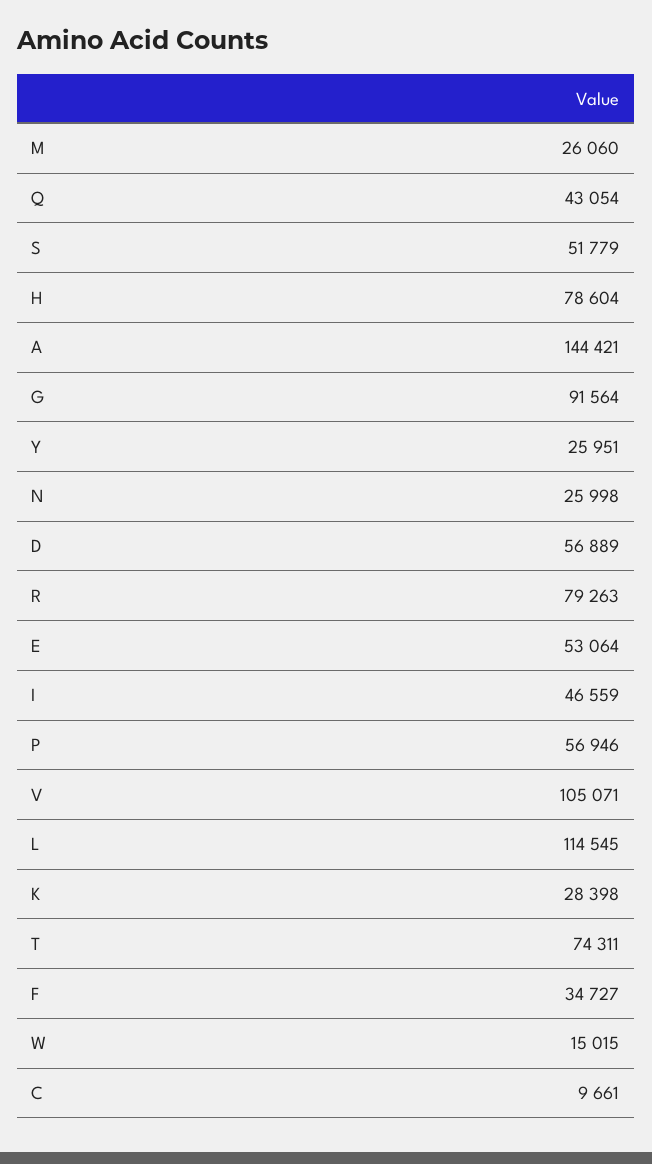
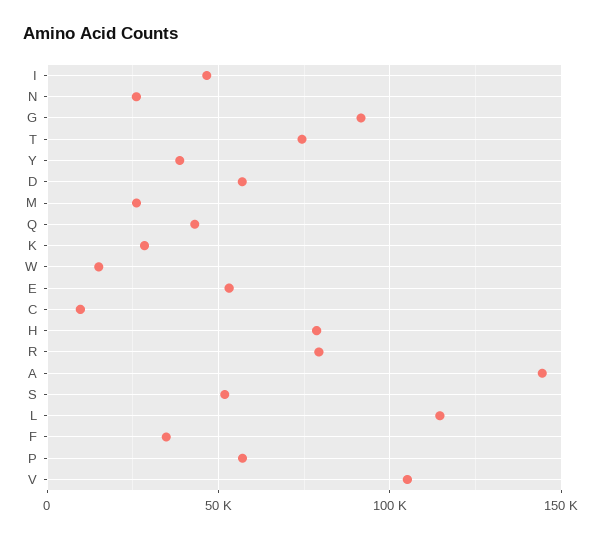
  {
    "M": 26060,
    "Q": 43054,
    "S": 51779,
    "H": 78604,
    "A": 144421,
    "G": 91564,
-   "Y": 25951,
+   "Y": 40000,
    "N": 25998,
    "D": 56889,
    "R": 79263,
    "E": 53064,
    "I": 46559,
    "P": 56946,
    "V": 105071,
    "L": 114545,
    "K": 28398,
    "T": 74311,
    "F": 34727,
    "W": 15015,
    "C": 9661
  }

